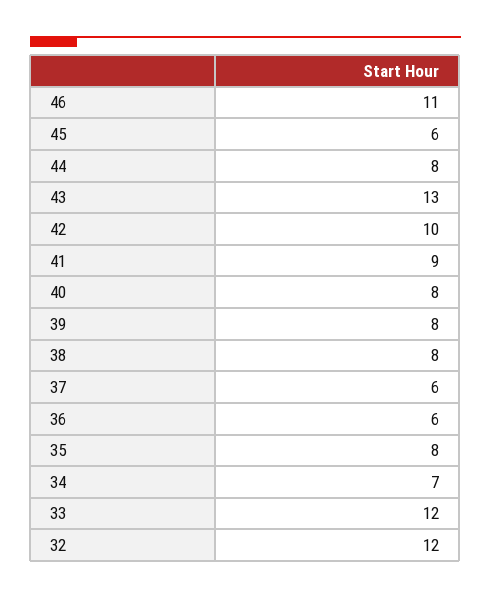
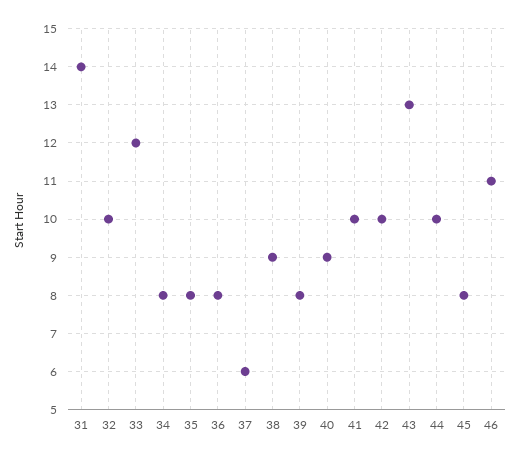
  {
    "46": 11,
-   "45": 6,
+   "45": 8,
-   "44": 8,
+   "44": 10,
    "43": 13,
    "42": 10,
-   "41": 9,
+   "41": 10,
-   "40": 8,
+   "40": 9,
    "39": 8,
-   "38": 8,
+   "38": 9,
    "37": 6,
-   "36": 6,
+   "36": 8,
    "35": 8,
-   "34": 7,
+   "34": 8,
    "33": 12,
-   "32": 12
+   "32": 10,
+   "31": 14
  }

